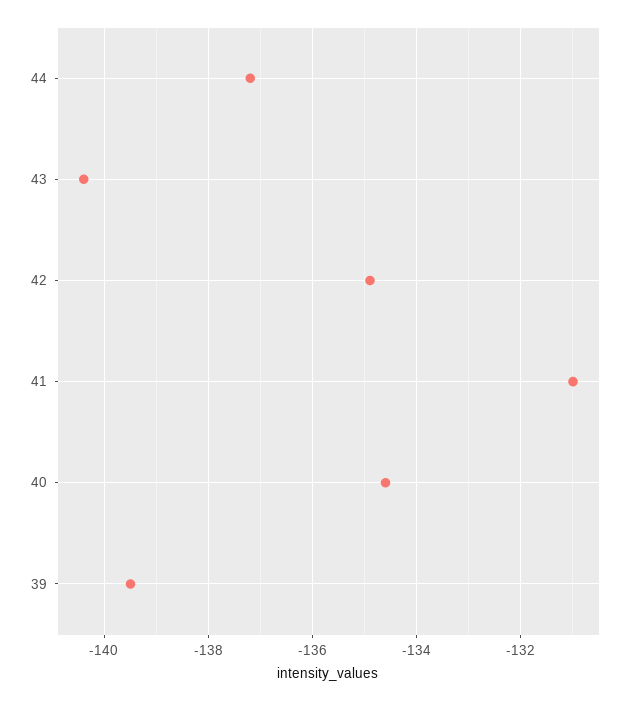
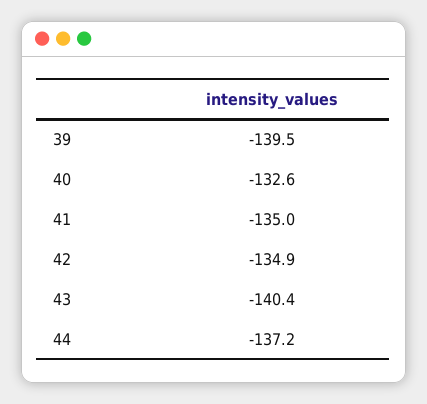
  {
    "44": -137.2,
    "43": -140.4,
    "42": -134.9,
-   "41": -131,
+   "41": -135,
-   "40": -134.5,
+   "40": -132.6,
    "39": -139.5
  }

